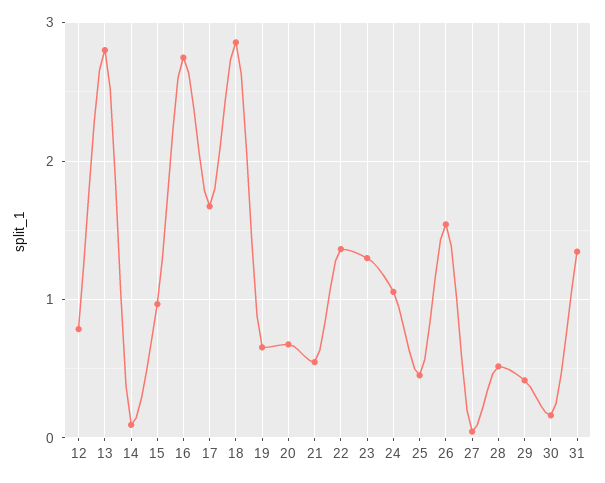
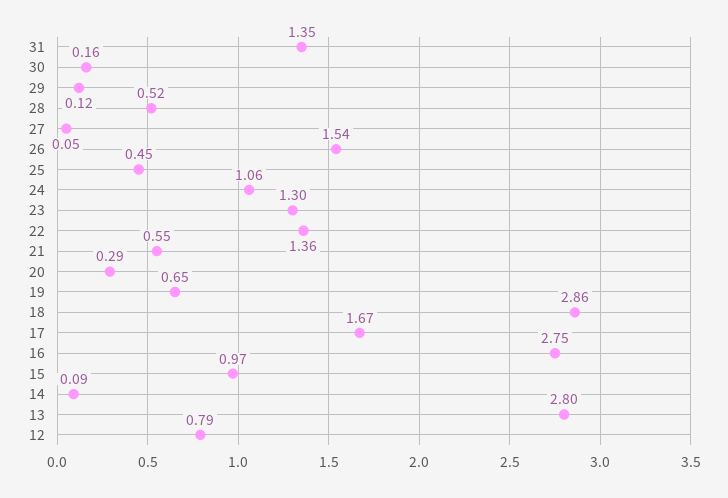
  {
    "12": 0.79,
    "13": 2.8,
    "14": 0.09,
    "15": 0.97,
    "16": 2.75,
    "17": 1.67,
    "18": 2.86,
    "19": 0.65,
-   "20": 0.7,
+   "20": 0.29,
    "21": 0.55,
    "22": 1.36,
    "23": 1.3,
    "24": 1.06,
    "25": 0.45,
    "26": 1.54,
    "27": 0.05,
    "28": 0.52,
-   "29": 0.4,
+   "29": 0.12,
    "30": 0.16,
    "31": 1.35
  }

